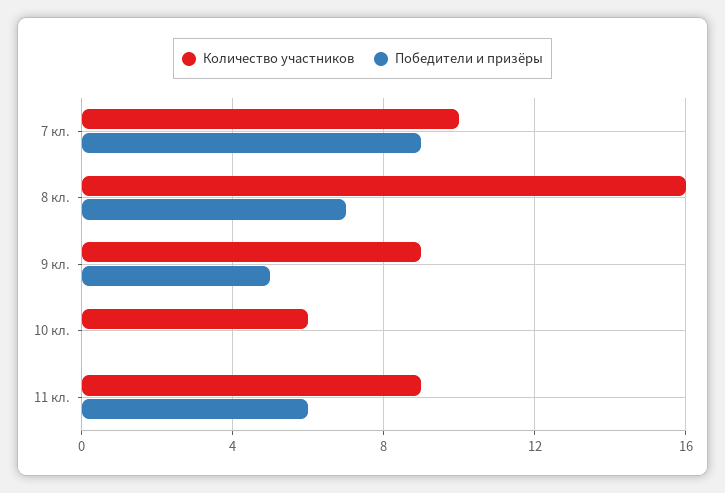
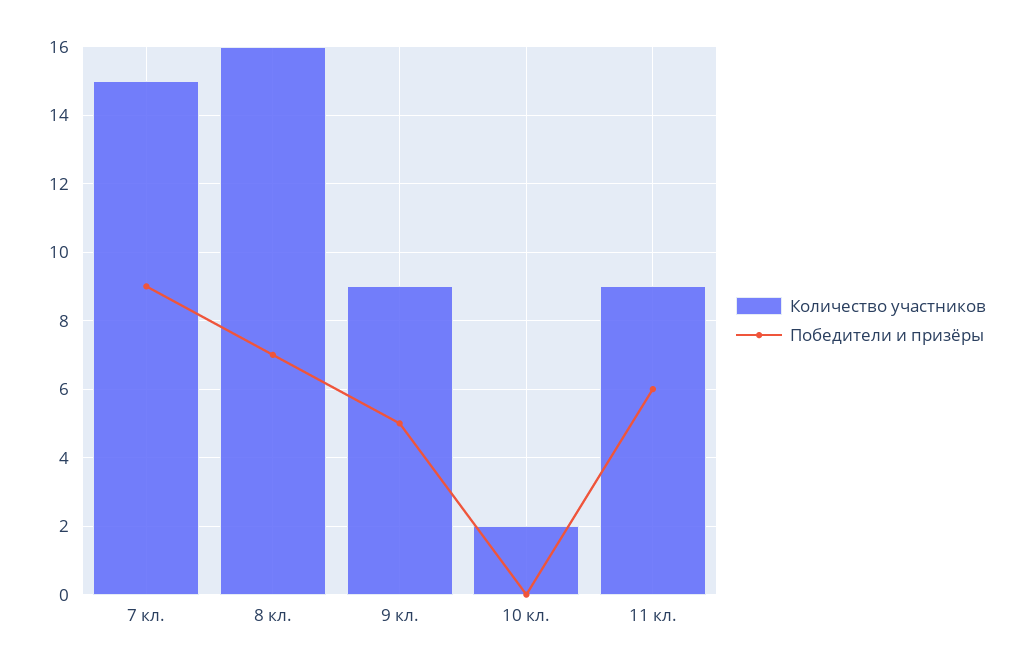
  {
    "Количество участников": {
-     "7 кл.": 10,
+     "7 кл.": 15,
      "8 кл.": 16,
      "9 кл.": 9,
-     "10 кл.": 6,
+     "10 кл.": 2,
      "11 кл.": 9
    },
    "Победители и призёры": {
      "7 кл.": 9,
      "8 кл.": 7,
      "9 кл.": 5,
      "10 кл.": 0,
      "11 кл.": 6
    }
  }

